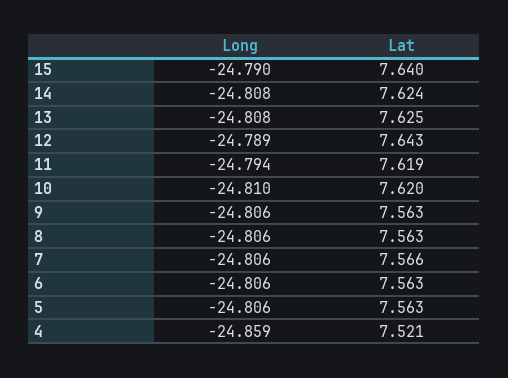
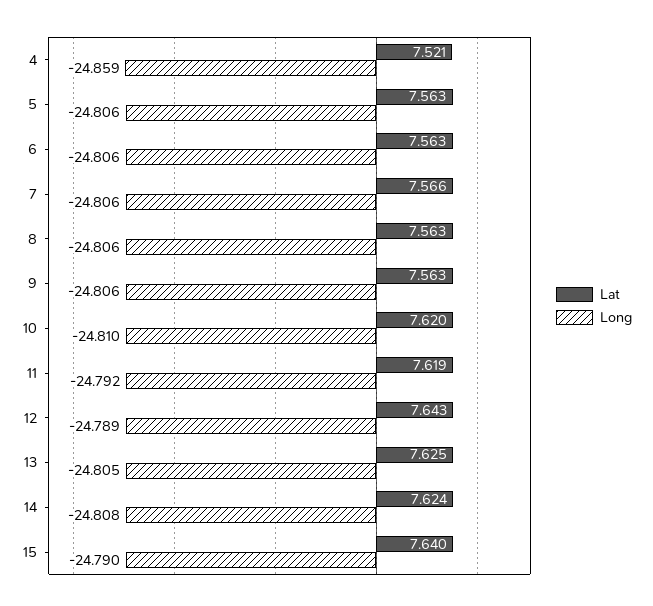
  {
    "Long": {
      "15": -24.79,
      "14": -24.808,
-     "13": -24.808,
+     "13": -24.805,
      "12": -24.789,
-     "11": -24.794,
+     "11": -24.792,
      "10": -24.81,
      "9": -24.806,
      "8": -24.806,
      "7": -24.806,
      "6": -24.806,
      "5": -24.806,
      "4": -24.859
    },
    "Lat": {
      "15": 7.64,
      "14": 7.624,
      "13": 7.625,
      "12": 7.643,
      "11": 7.619,
      "10": 7.62,
      "9": 7.563,
      "8": 7.563,
      "7": 7.566,
      "6": 7.563,
      "5": 7.563,
      "4": 7.521
    }
  }

